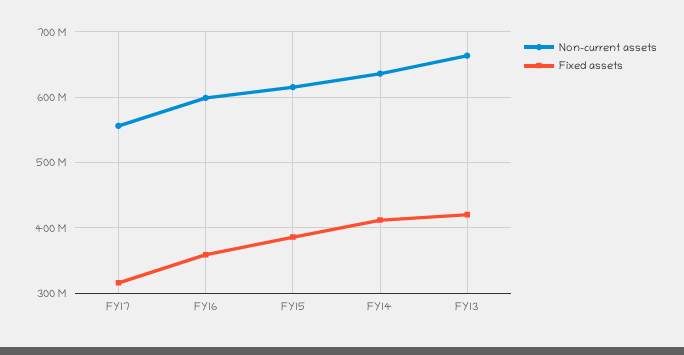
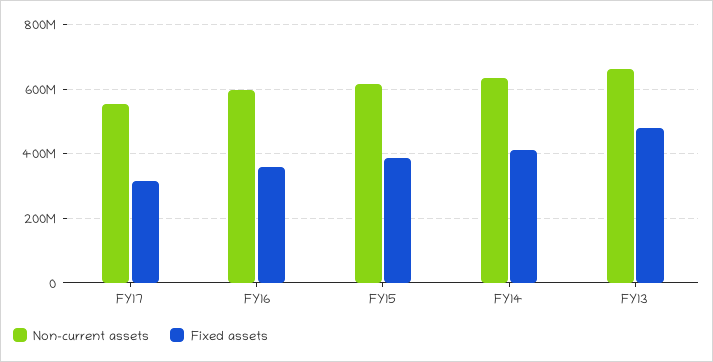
  {
    "Non-current assets": {
      "FY17": 560000000,
      "FY16": 600000000,
      "FY15": 620000000,
      "FY14": 640000000,
      "FY13": 660000000
    },
    "Fixed assets": {
      "FY17": 320000000,
      "FY16": 360000000,
      "FY15": 390000000,
      "FY14": 410000000,
-     "FY13": 420000000
+     "FY13": 480000000
    }
  }

